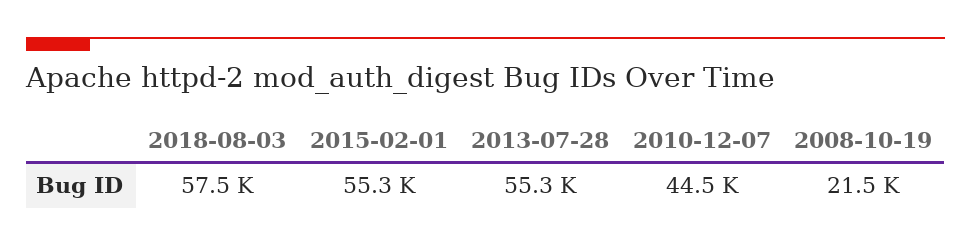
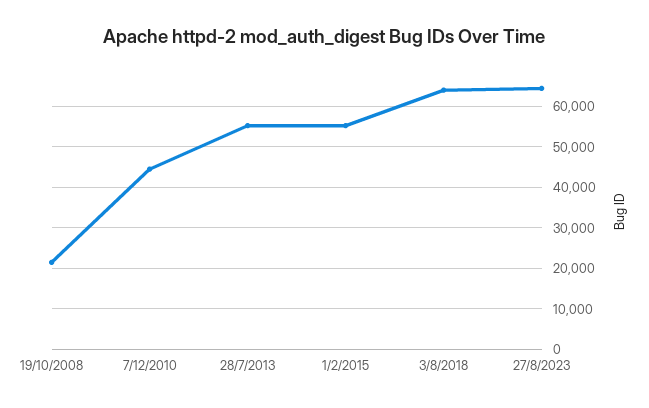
  {
-   "2018-08-03": 57500,
+   "2018-08-03": 64000,
    "2015-02-01": 55300,
    "2013-07-28": 55300,
    "2010-12-07": 44500,
-   "2008-10-19": 21500
+   "2008-10-19": 21500,
+   "27/8/2023": 64000
  }

